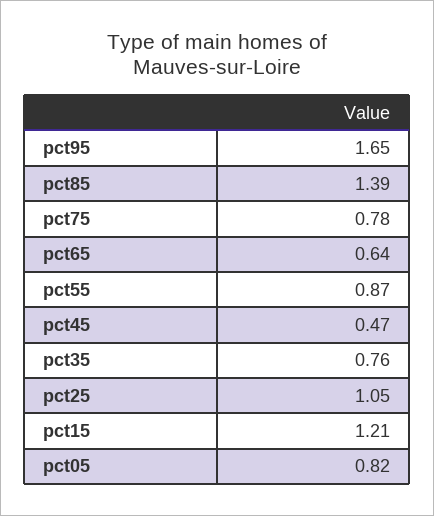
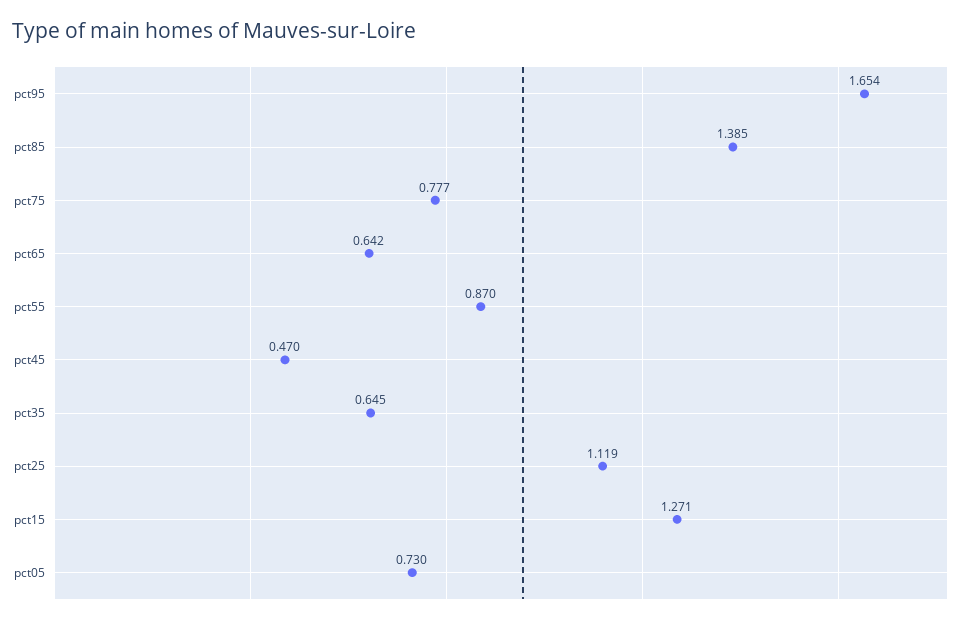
  {
    "pct95": 1.654,
    "pct85": 1.385,
    "pct75": 0.777,
    "pct65": 0.642,
    "pct55": 0.87,
    "pct45": 0.47,
-   "pct35": 0.76,
+   "pct35": 0.645,
-   "pct25": 1.05,
+   "pct25": 1.119,
-   "pct15": 1.21,
+   "pct15": 1.271,
-   "pct05": 0.82
+   "pct05": 0.73
  }

